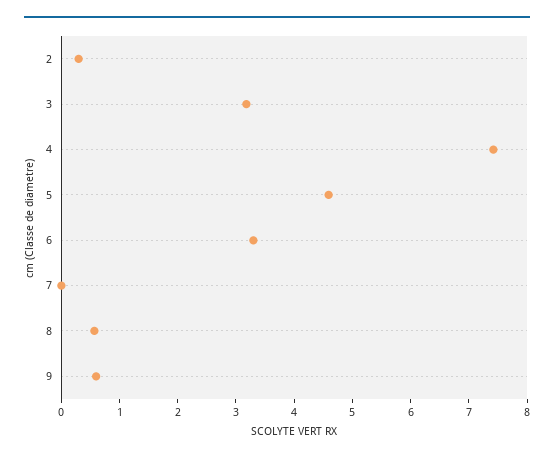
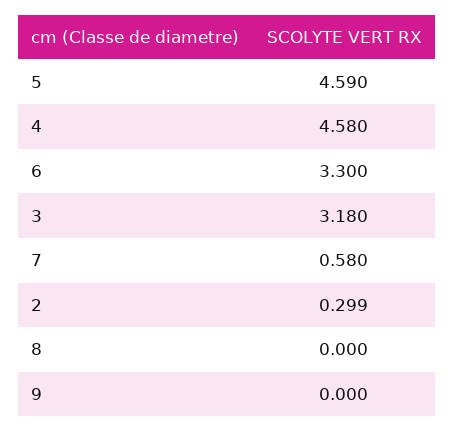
  {
    "2": 0.299,
    "3": 3.18,
-   "4": 7.4,
+   "4": 4.58,
    "5": 4.59,
    "6": 3.3,
-   "7": 0,
+   "7": 0.58,
-   "8": 0.6,
+   "8": 0,
-   "9": 0.6
+   "9": 0
  }

